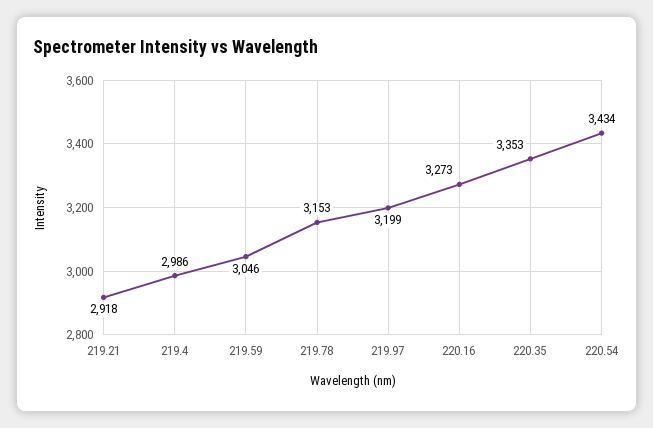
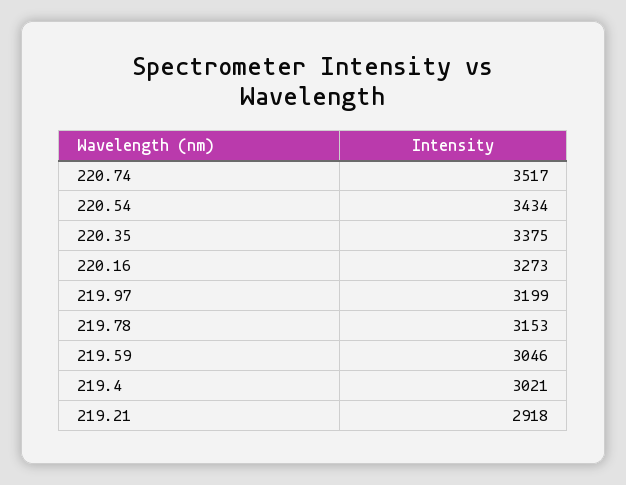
  {
    "219.21": 2918,
-   "219.4": 2986,
+   "219.4": 3021,
    "219.59": 3046,
    "219.78": 3153,
    "219.97": 3199,
    "220.16": 3273,
-   "220.35": 3353,
+   "220.35": 3375,
-   "220.54": 3434
+   "220.54": 3434,
+   "220.74": 3517
  }

